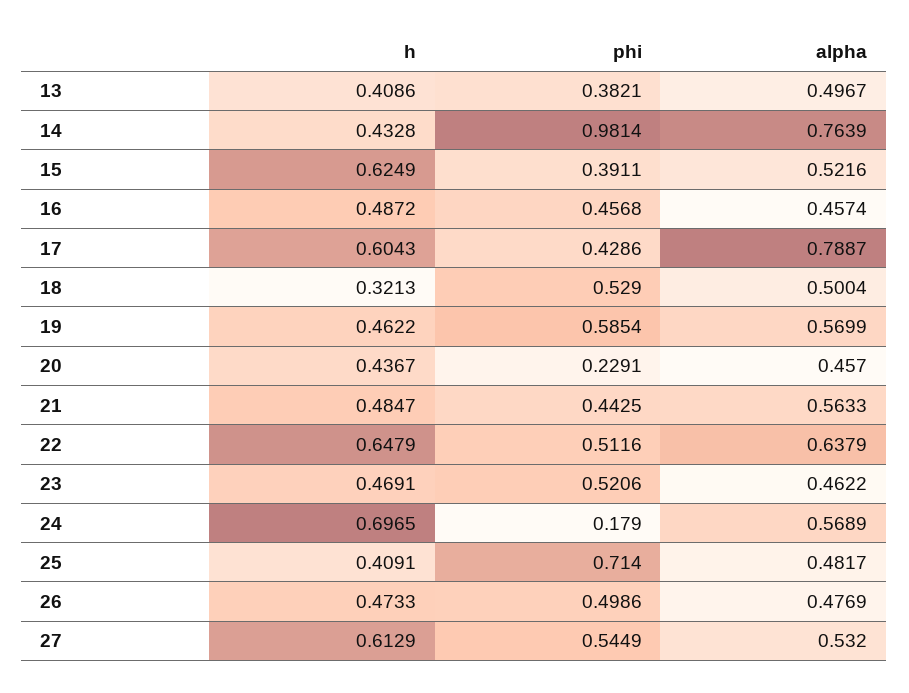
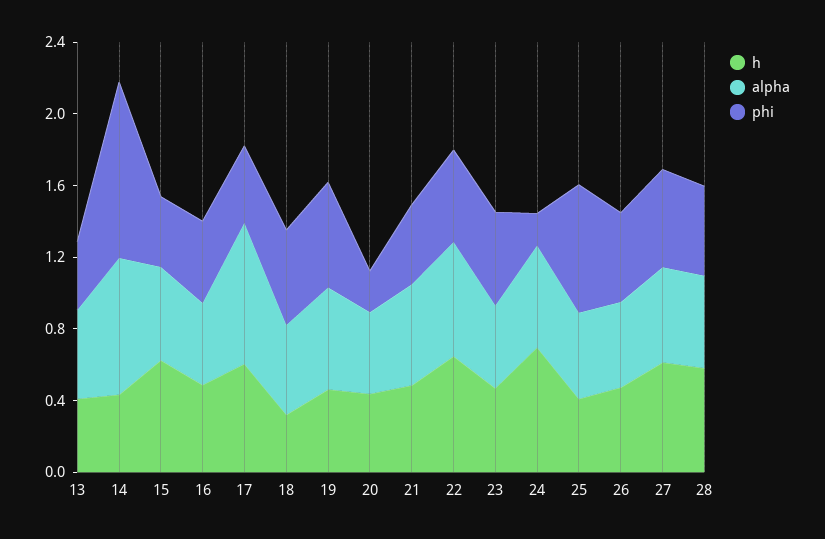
  {
    "h": {
      "13": 0.4086,
      "14": 0.4328,
      "15": 0.6249,
      "16": 0.4872,
      "17": 0.6043,
      "18": 0.3213,
      "19": 0.4622,
      "20": 0.4367,
      "21": 0.4847,
      "22": 0.6479,
      "23": 0.4691,
      "24": 0.6965,
      "25": 0.4091,
      "26": 0.4733,
-     "27": 0.6129
+     "27": 0.6129,
+     "28": 0.6
    },
    "phi": {
      "13": 0.3821,
      "14": 0.9814,
      "15": 0.3911,
      "16": 0.4568,
      "17": 0.4286,
      "18": 0.529,
      "19": 0.5854,
      "20": 0.2291,
      "21": 0.4425,
      "22": 0.5116,
      "23": 0.5206,
      "24": 0.179,
      "25": 0.714,
      "26": 0.4986,
-     "27": 0.5449
+     "27": 0.5449,
+     "28": 0.5
    },
    "alpha": {
      "13": 0.4967,
      "14": 0.7639,
      "15": 0.5216,
      "16": 0.4574,
      "17": 0.7887,
      "18": 0.5004,
      "19": 0.5699,
      "20": 0.457,
      "21": 0.5633,
      "22": 0.6379,
      "23": 0.4622,
      "24": 0.5689,
      "25": 0.4817,
      "26": 0.4769,
-     "27": 0.532
+     "27": 0.532,
+     "28": 0.5
    }
  }

